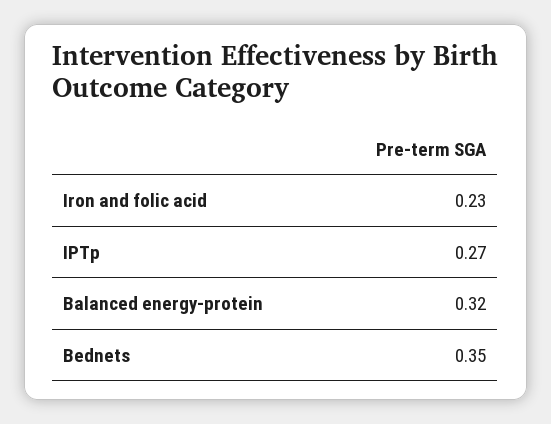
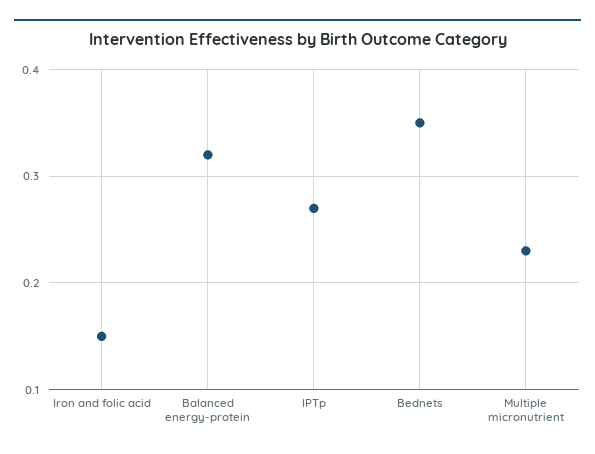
  {
-   "Iron and folic acid": 0.23,
+   "Iron and folic acid": 0.15,
    "IPTp": 0.27,
    "Balanced energy-protein": 0.32,
-   "Bednets": 0.35
+   "Bednets": 0.35,
+   "Multiple micronutrient": 0.23
  }

